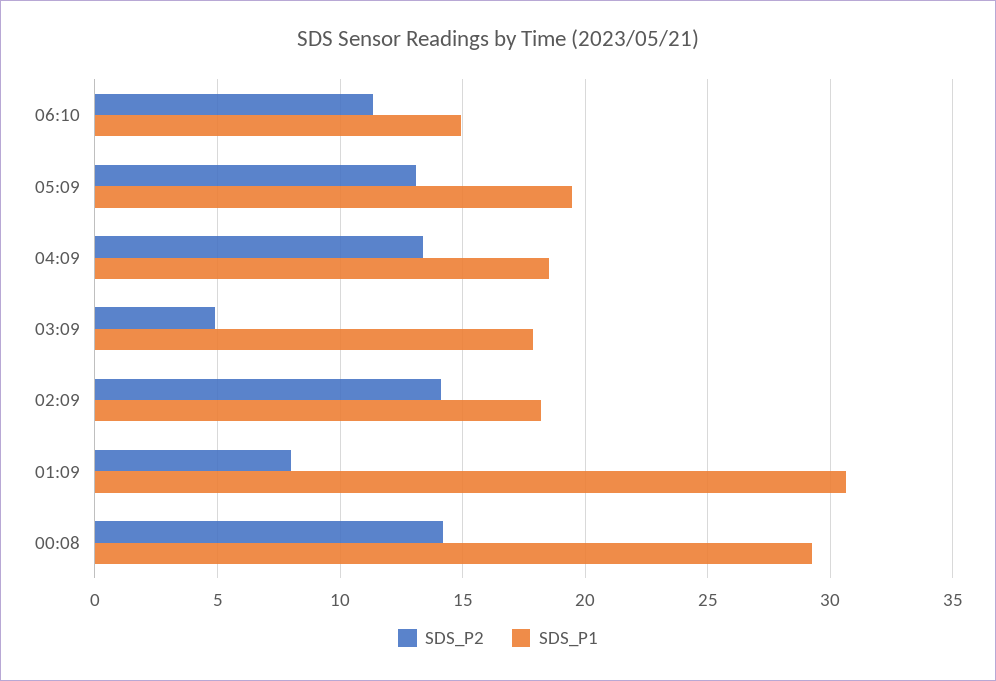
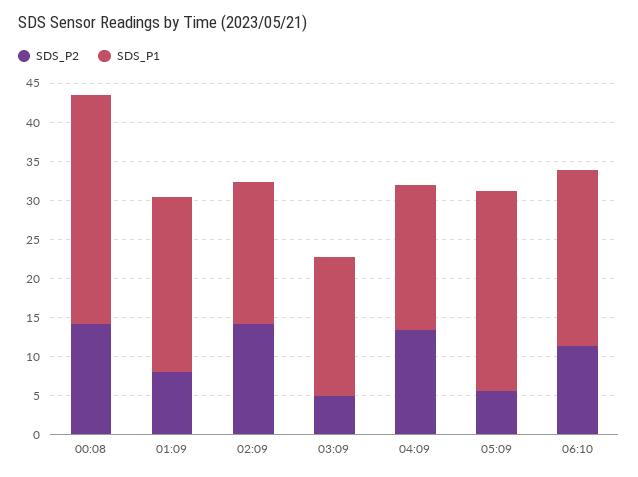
  {
    "SDS_P2": {
      "06:10": 11.5,
-     "05:09": 13,
+     "05:09": 5,
      "04:09": 13.5,
      "03:09": 5,
      "02:09": 14,
      "01:09": 8,
      "00:08": 14
    },
    "SDS_P1": {
-     "06:10": 15,
+     "06:10": 22.5,
-     "05:09": 19.5,
+     "05:09": 25,
      "04:09": 18.5,
      "03:09": 18,
      "02:09": 18,
-     "01:09": 30.5,
+     "01:09": 22.5,
      "00:08": 29
    }
  }

